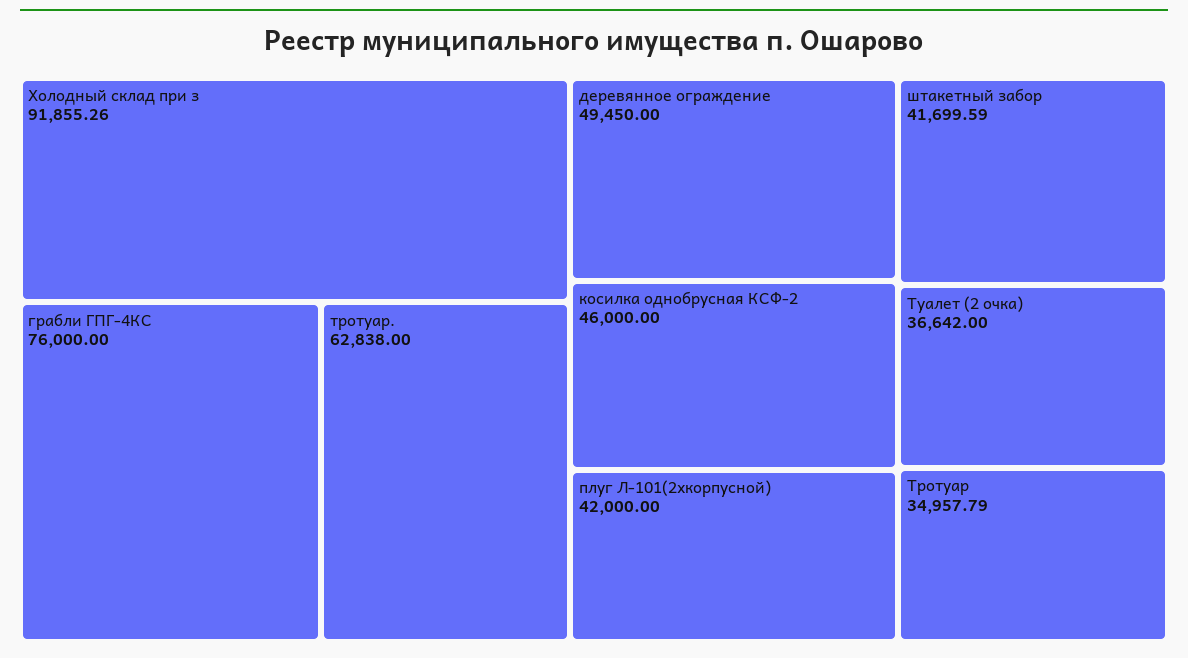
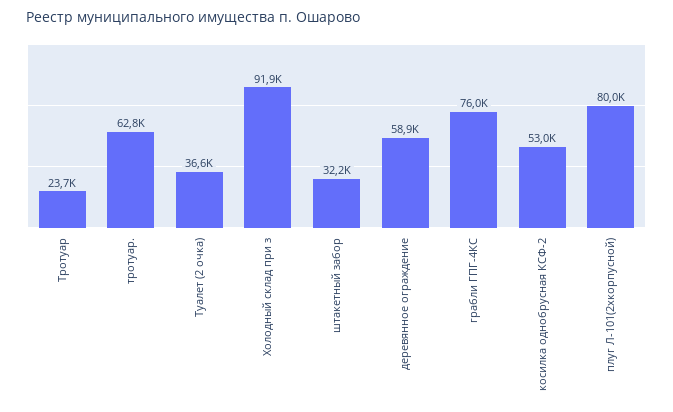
  {
    "Холодный склад при з": 91855.26,
    "грабли ГПГ-4КС": 76000,
    "тротуар.": 62838,
-   "деревянное ограждение": 49450,
+   "деревянное ограждение": 58900,
-   "косилка однобрусная КСФ-2": 46000,
+   "косилка однобрусная КСФ-2": 53000,
-   "плуг Л-101(2хкорпусной)": 42000,
+   "плуг Л-101(2хкорпусной)": 80000,
-   "штакетный забор": 41699.59,
+   "штакетный забор": 32200,
    "Туалет (2 очка)": 36642,
-   "Тротуар": 34957.79
+   "Тротуар": 23700
  }

